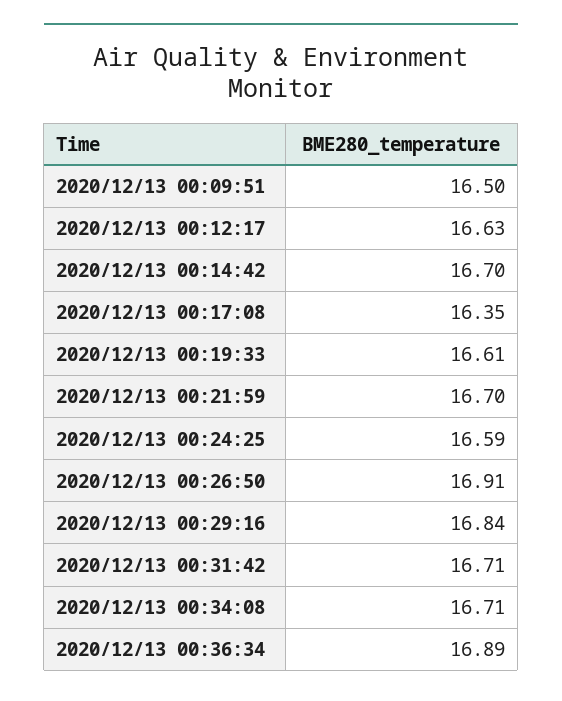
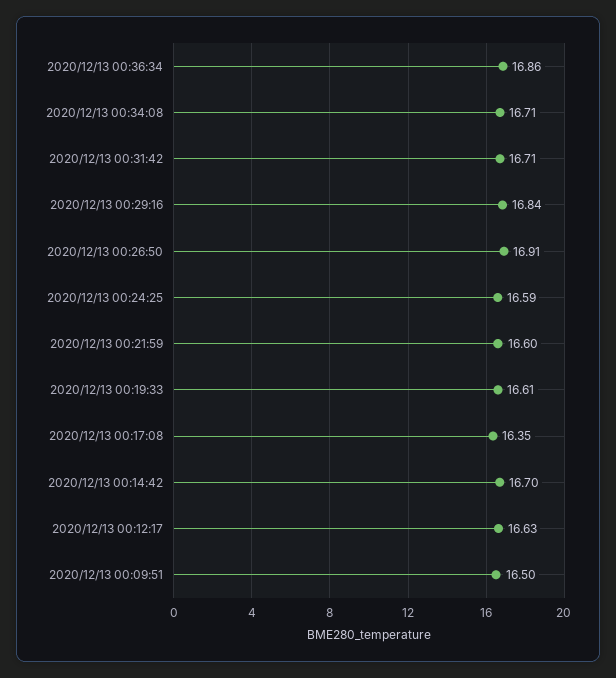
  {
    "2020/12/13 00:09:51": 16.5,
    "2020/12/13 00:12:17": 16.63,
    "2020/12/13 00:14:42": 16.7,
    "2020/12/13 00:17:08": 16.35,
    "2020/12/13 00:19:33": 16.61,
-   "2020/12/13 00:21:59": 16.7,
+   "2020/12/13 00:21:59": 16.6,
    "2020/12/13 00:24:25": 16.59,
    "2020/12/13 00:26:50": 16.91,
    "2020/12/13 00:29:16": 16.84,
    "2020/12/13 00:31:42": 16.71,
    "2020/12/13 00:34:08": 16.71,
-   "2020/12/13 00:36:34": 16.89
+   "2020/12/13 00:36:34": 16.86
  }

